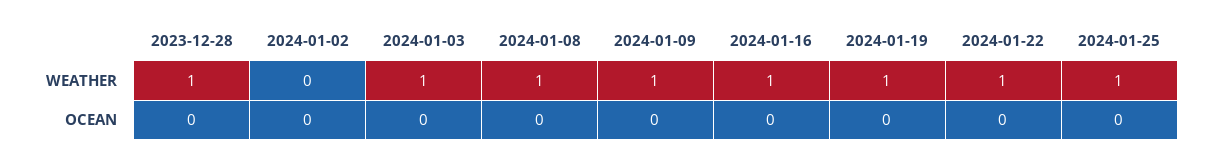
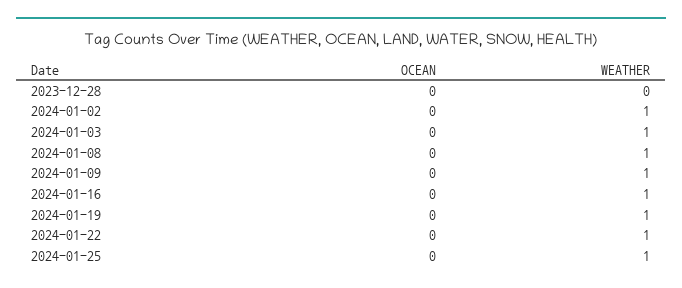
  {
    "2023-12-28": {
-     "WEATHER": 1,
+     "WEATHER": 0,
      "OCEAN": 0
    },
    "2024-01-02": {
-     "WEATHER": 0,
+     "WEATHER": 1,
      "OCEAN": 0
    },
    "2024-01-03": {
      "WEATHER": 1,
      "OCEAN": 0
    },
    "2024-01-08": {
      "WEATHER": 1,
      "OCEAN": 0
    },
    "2024-01-09": {
      "WEATHER": 1,
      "OCEAN": 0
    },
    "2024-01-16": {
      "WEATHER": 1,
      "OCEAN": 0
    },
    "2024-01-19": {
      "WEATHER": 1,
      "OCEAN": 0
    },
    "2024-01-22": {
      "WEATHER": 1,
      "OCEAN": 0
    },
    "2024-01-25": {
      "WEATHER": 1,
      "OCEAN": 0
    }
  }

